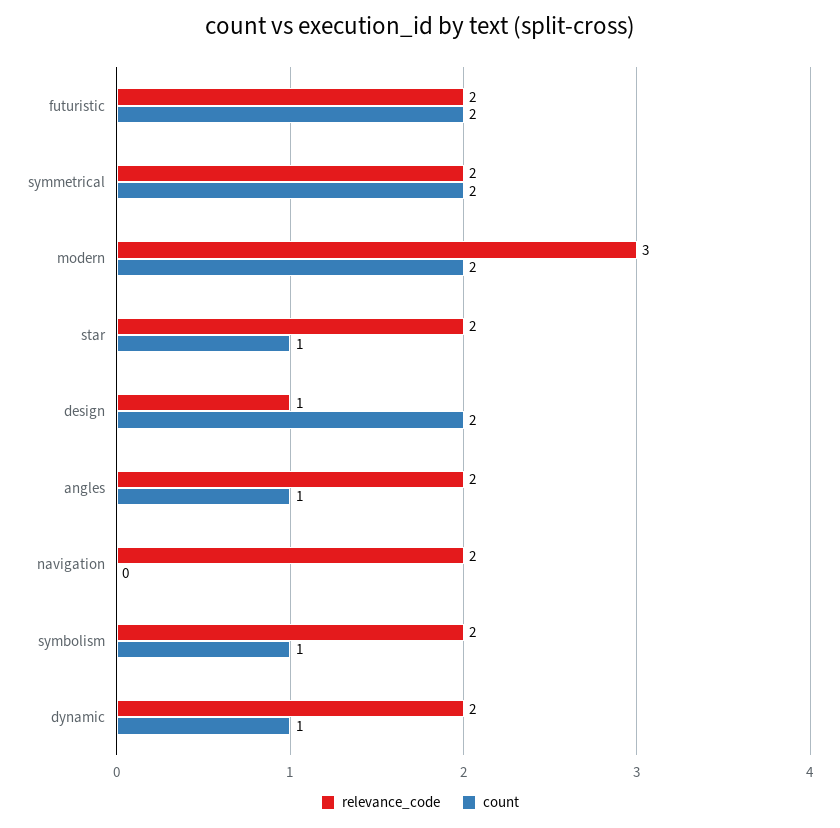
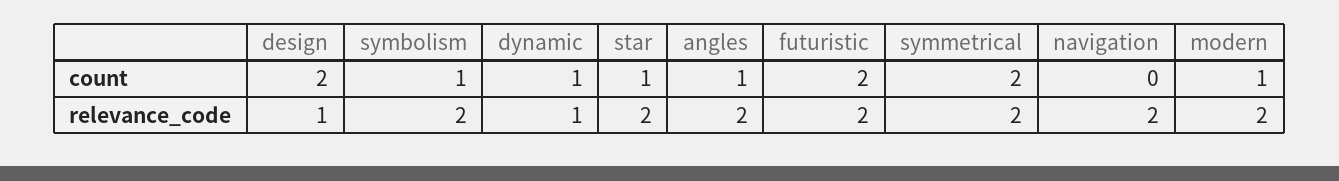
  {
    "relevance_code": {
      "futuristic": 2,
      "symmetrical": 2,
-     "modern": 3,
+     "modern": 2,
      "star": 2,
      "design": 1,
      "angles": 2,
      "navigation": 2,
      "symbolism": 2,
-     "dynamic": 2
+     "dynamic": 1
    },
    "count": {
      "futuristic": 2,
      "symmetrical": 2,
-     "modern": 2,
+     "modern": 1,
      "star": 1,
      "design": 2,
      "angles": 1,
      "navigation": 0,
      "symbolism": 1,
      "dynamic": 1
    }
  }

